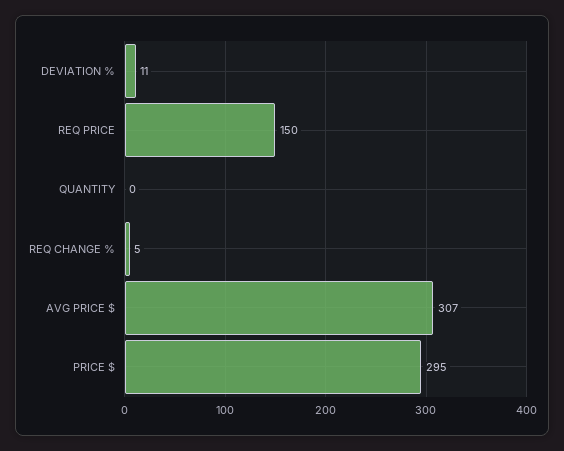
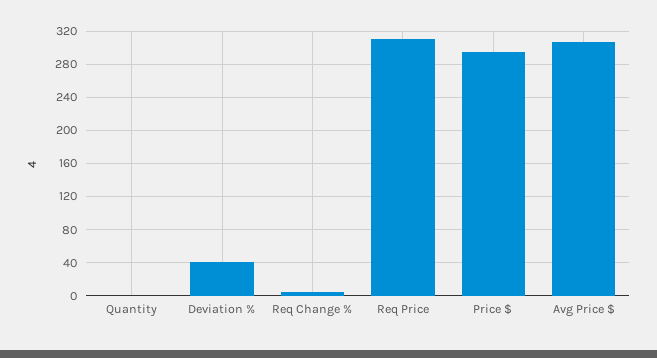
  {
-   "DEVIATION %": 11,
+   "DEVIATION %": 40,
-   "REQ PRICE": 150,
+   "REQ PRICE": 310,
    "QUANTITY": 0,
    "REQ CHANGE %": 5,
    "AVG PRICE $": 307,
    "PRICE $": 295
  }

